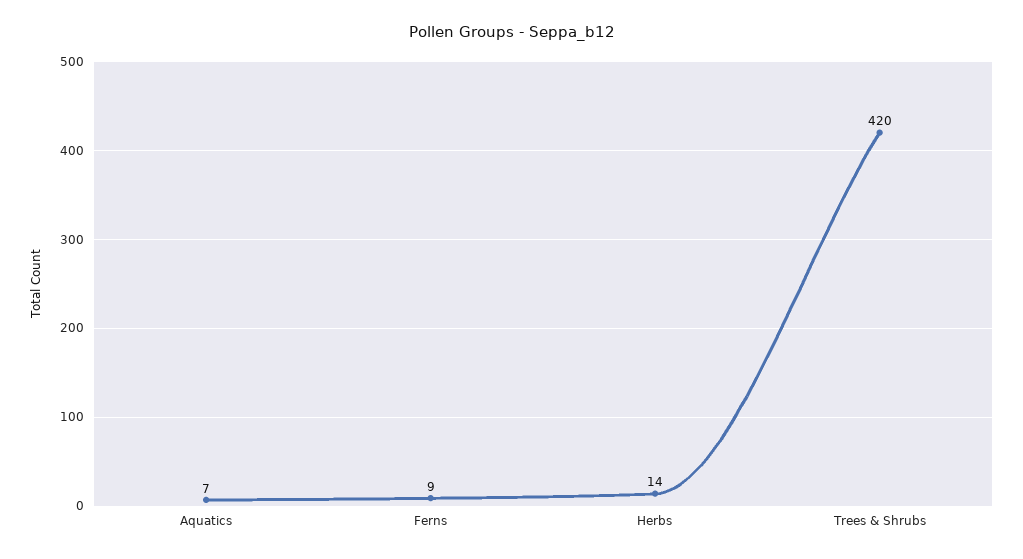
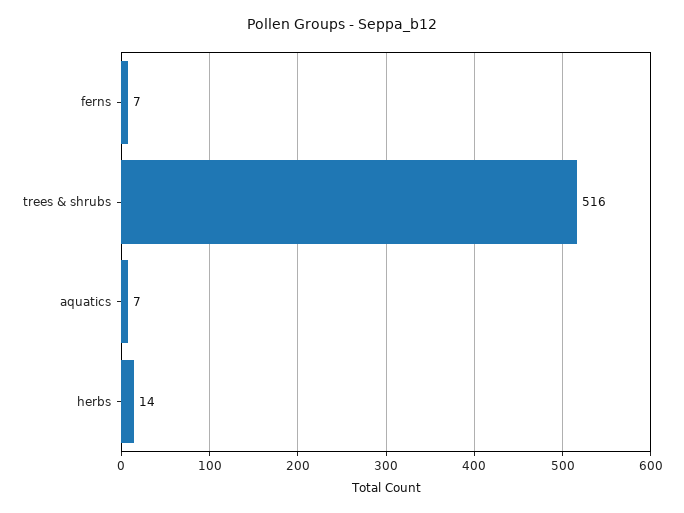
  {
    "Aquatics": 7,
-   "Ferns": 9,
+   "Ferns": 7,
    "Herbs": 14,
-   "Trees & Shrubs": 420
+   "Trees & Shrubs": 516
  }

